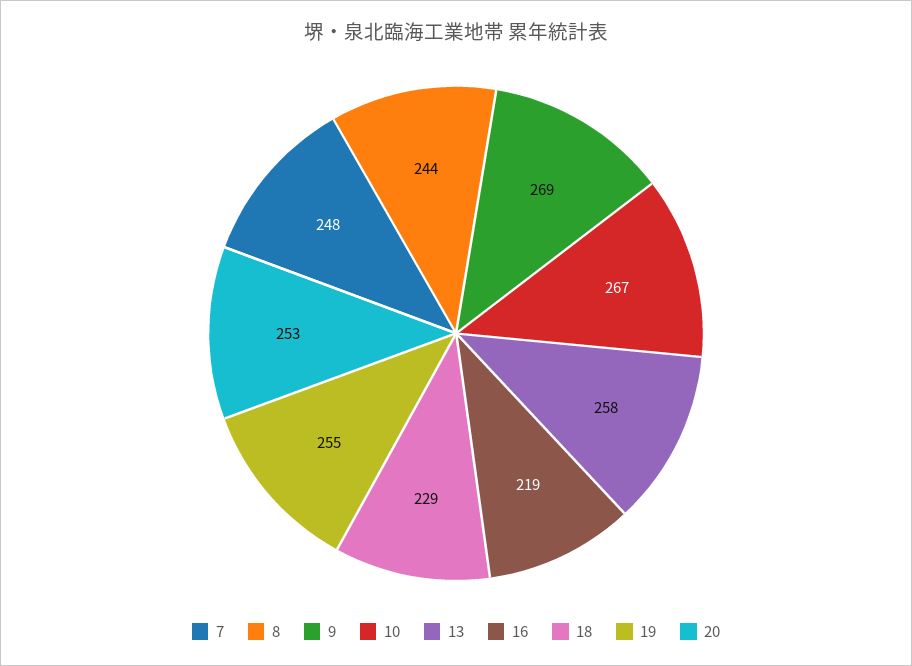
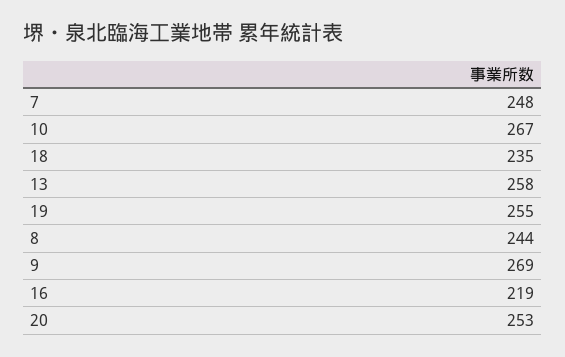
  {
    "7": 248,
    "8": 244,
    "9": 269,
    "10": 267,
    "13": 258,
    "16": 219,
-   "18": 229,
+   "18": 235,
    "19": 255,
    "20": 253
  }

